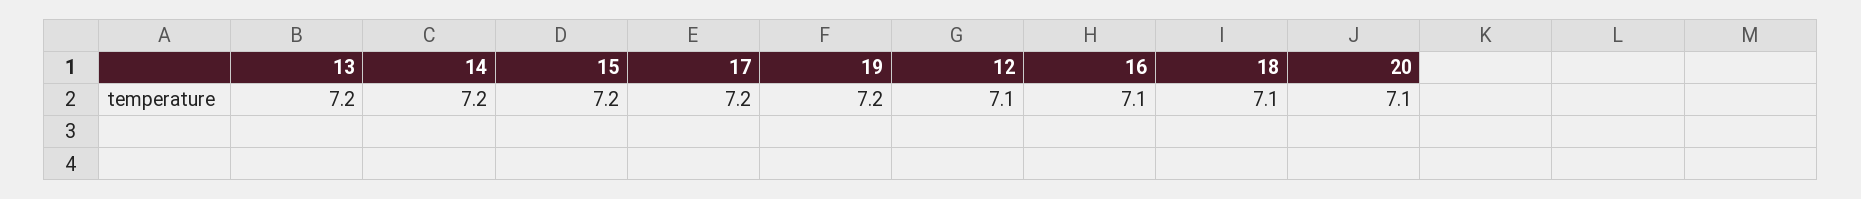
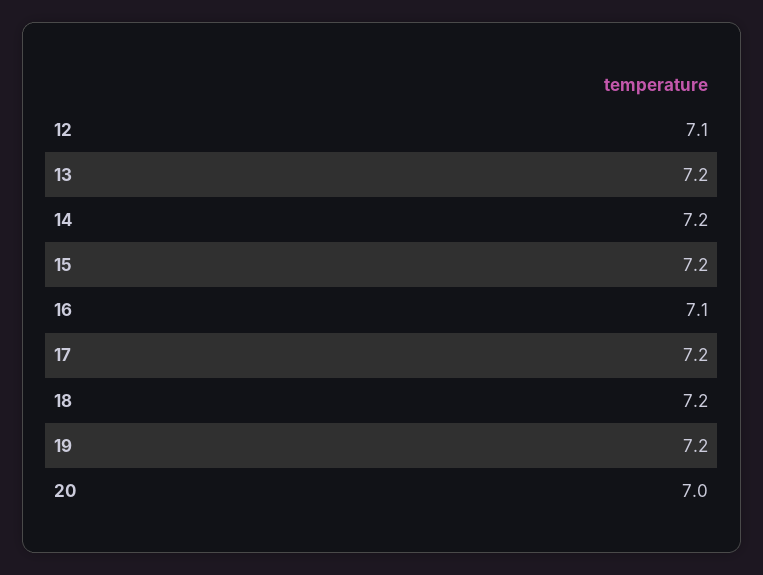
  {
    "13": 7.2,
    "14": 7.2,
    "15": 7.2,
    "17": 7.2,
    "19": 7.2,
    "12": 7.1,
    "16": 7.1,
-   "18": 7.1,
+   "18": 7.2,
-   "20": 7.1
+   "20": 7
  }

